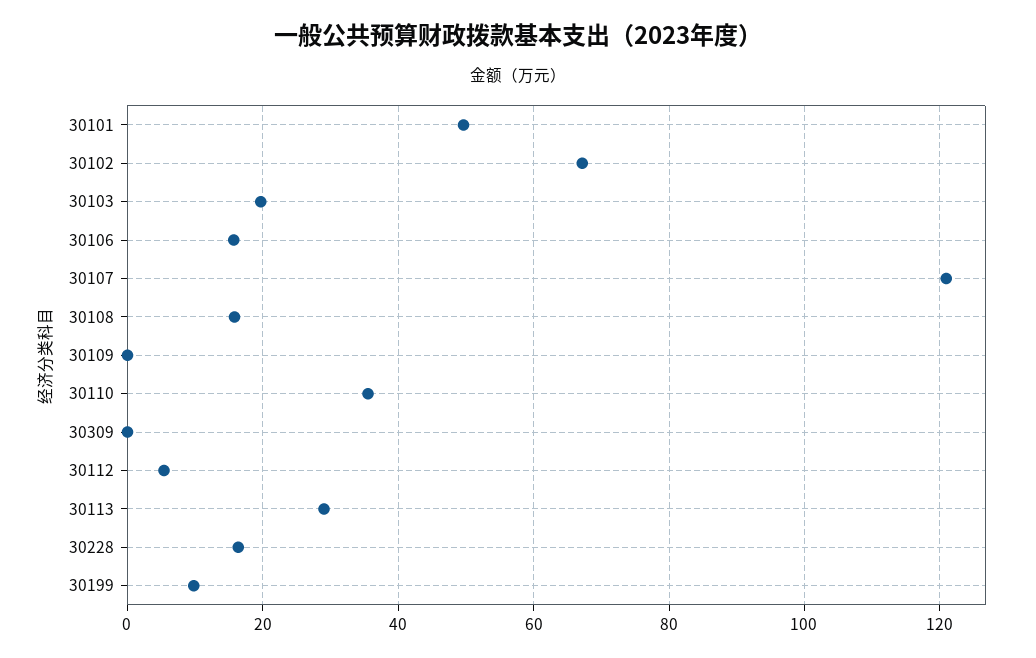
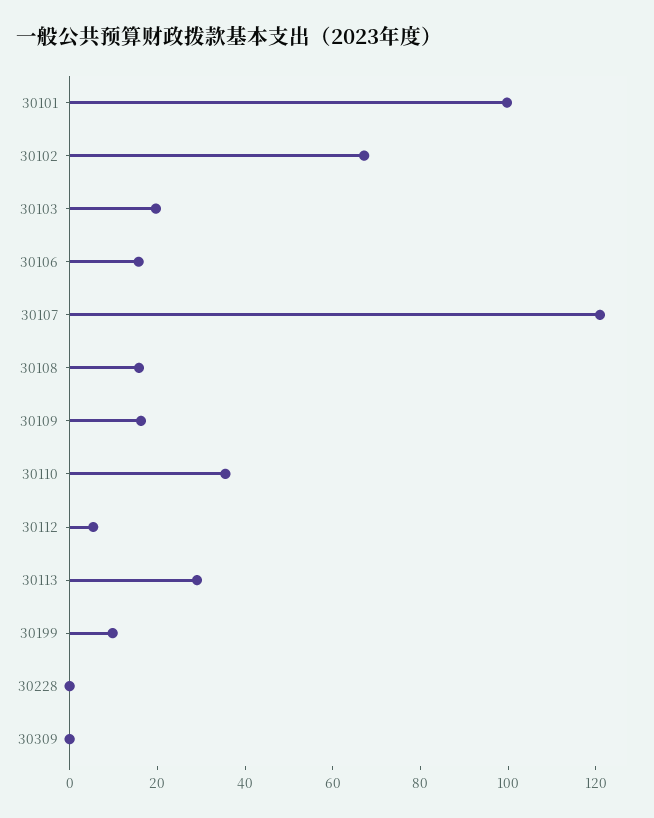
  {
-   "30101": 50,
+   "30101": 100,
    "30102": 68,
    "30103": 20,
    "30106": 16,
    "30107": 120,
    "30108": 16,
-   "30109": 0,
+   "30109": 15,
    "30110": 36,
    "30309": 0,
    "30112": 6,
    "30113": 30,
-   "30228": 16,
+   "30228": 0,
    "30199": 10
  }

